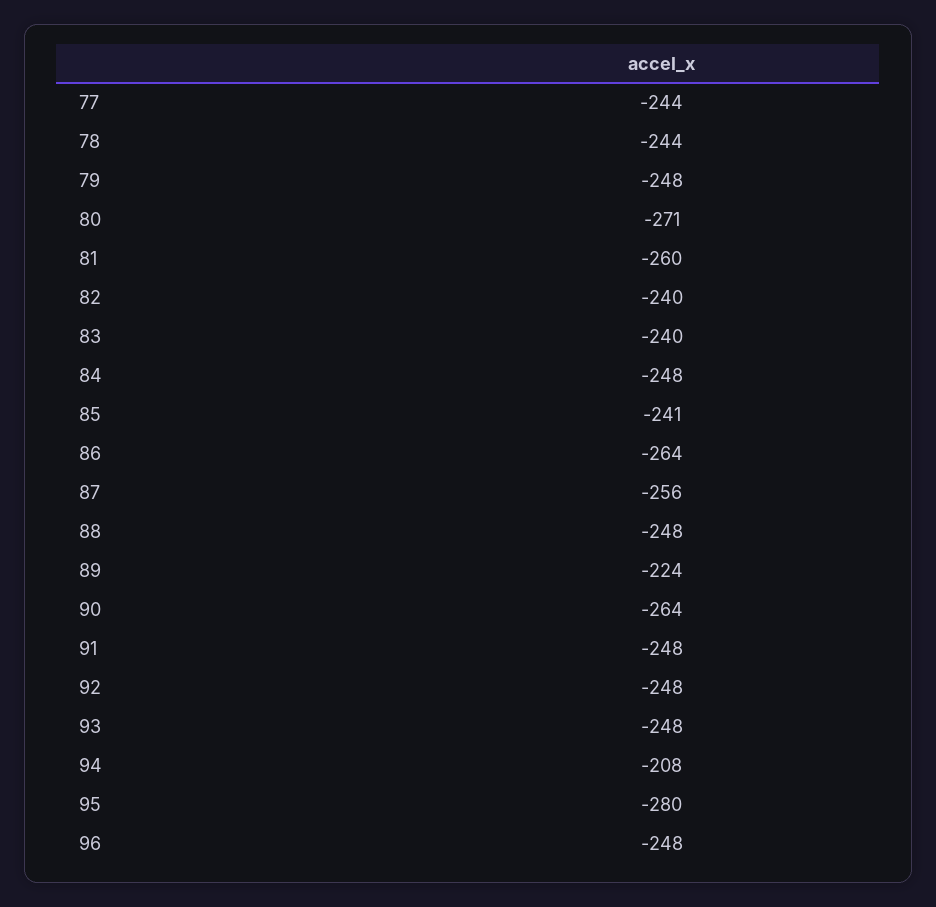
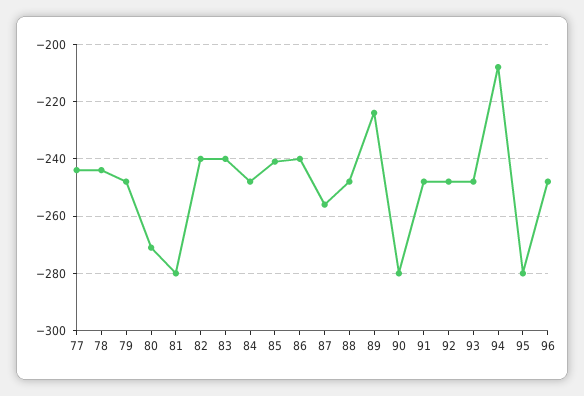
  {
    "77": -244,
    "78": -244,
    "79": -248,
    "80": -271,
-   "81": -260,
+   "81": -280,
    "82": -240,
    "83": -240,
    "84": -248,
    "85": -241,
-   "86": -264,
+   "86": -240,
    "87": -256,
    "88": -248,
    "89": -224,
-   "90": -264,
+   "90": -280,
    "91": -248,
    "92": -248,
    "93": -248,
    "94": -208,
    "95": -280,
    "96": -248
  }

